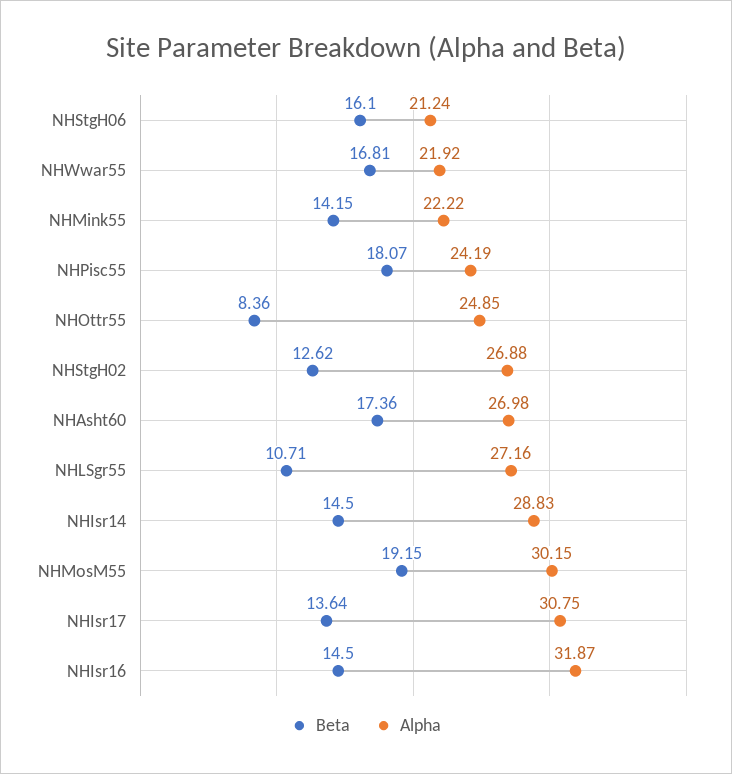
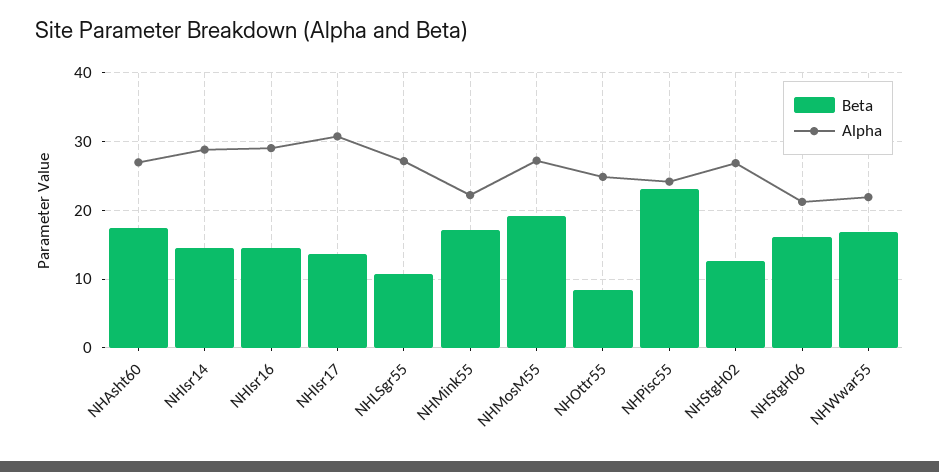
  {
    "Beta": {
      "NHStgH06": 16.1,
      "NHWwar55": 16.81,
-     "NHMink55": 14.15,
+     "NHMink55": 17,
-     "NHPisc55": 18.07,
+     "NHPisc55": 23,
      "NHOttr55": 8.36,
      "NHStgH02": 12.62,
      "NHAsht60": 17.36,
      "NHLSgr55": 10.71,
      "NHIsr14": 14.5,
      "NHMosM55": 19.15,
      "NHIsr17": 13.64,
      "NHIsr16": 14.5
    },
    "Alpha": {
      "NHStgH06": 21.24,
      "NHWwar55": 21.92,
      "NHMink55": 22.22,
      "NHPisc55": 24.19,
      "NHOttr55": 24.85,
      "NHStgH02": 26.88,
      "NHAsht60": 26.98,
      "NHLSgr55": 27.16,
      "NHIsr14": 28.83,
-     "NHMosM55": 30.15,
+     "NHMosM55": 27,
      "NHIsr17": 30.75,
-     "NHIsr16": 31.87
+     "NHIsr16": 29
    }
  }

